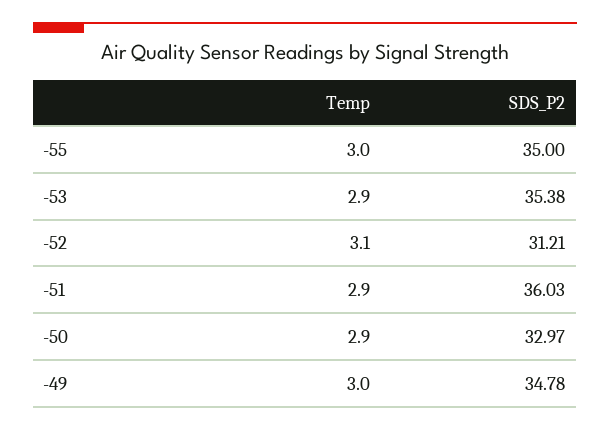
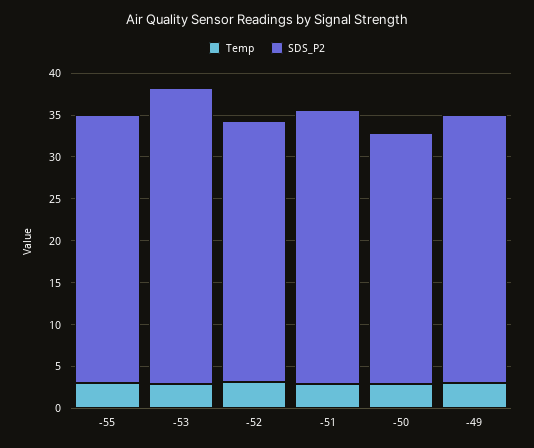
  {
    "Temp": {
      "-55": 3,
      "-53": 2.9,
      "-52": 3.1,
      "-51": 2.9,
      "-50": 2.9,
      "-49": 3
    },
    "SDS_P2": {
-     "-55": 35,
+     "-55": 32,
      "-53": 35.38,
      "-52": 31.21,
-     "-51": 36.03,
+     "-51": 33,
-     "-50": 32.97,
+     "-50": 30,
-     "-49": 34.78
+     "-49": 32
    }
  }

